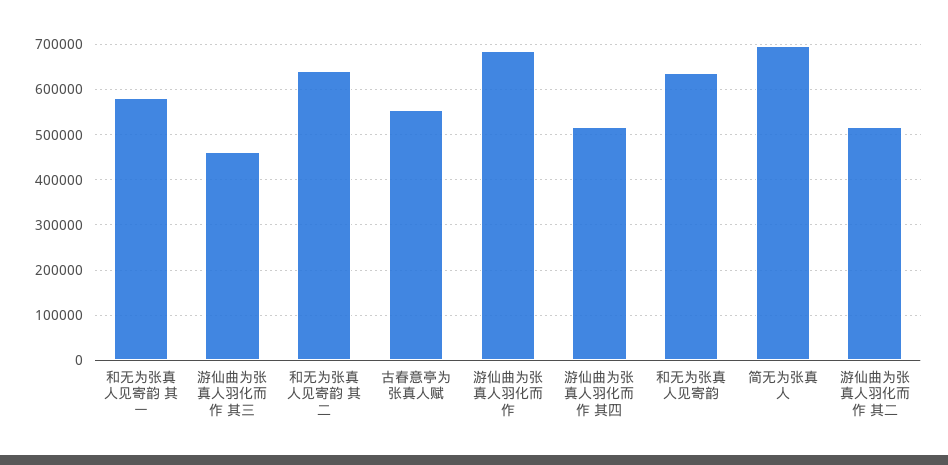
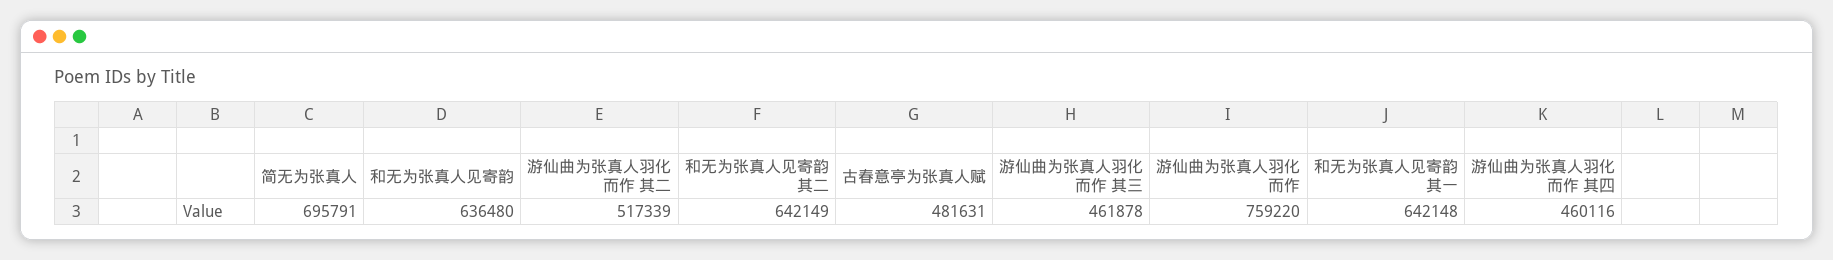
  {
-   "和无为张真人见寄韵 其一": 580000,
+   "和无为张真人见寄韵 其一": 642148,
    "游仙曲为张真人羽化而作 其三": 461878,
    "和无为张真人见寄韵 其二": 642149,
-   "古春意亭为张真人赋": 560000,
+   "古春意亭为张真人赋": 481631,
-   "游仙曲为张真人羽化而作": 680000,
+   "游仙曲为张真人羽化而作": 759220,
-   "游仙曲为张真人羽化而作 其四": 520000,
+   "游仙曲为张真人羽化而作 其四": 460116,
    "和无为张真人见寄韵": 636480,
    "简无为张真人": 695791,
    "游仙曲为张真人羽化而作 其二": 517339
  }

